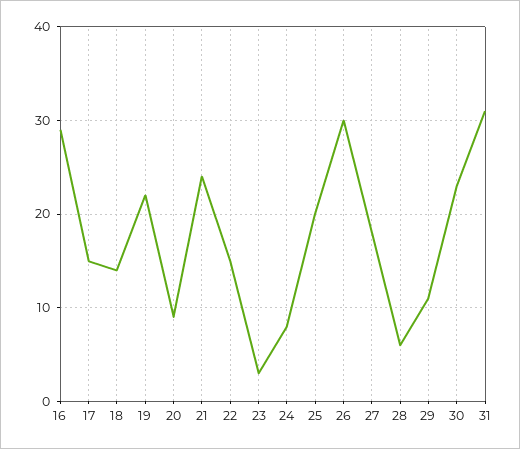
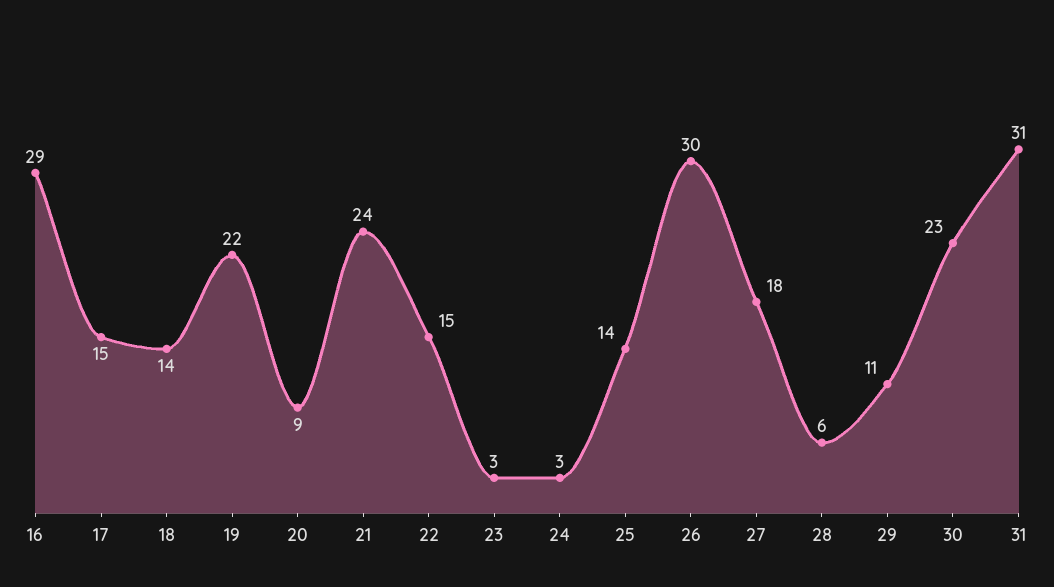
  {
    "16": 29,
    "17": 15,
    "18": 14,
    "19": 22,
    "20": 9,
    "21": 24,
    "22": 15,
    "23": 3,
-   "24": 8,
+   "24": 3,
-   "25": 20,
+   "25": 14,
    "26": 30,
    "27": 18,
    "28": 6,
    "29": 11,
    "30": 23,
    "31": 31
  }

